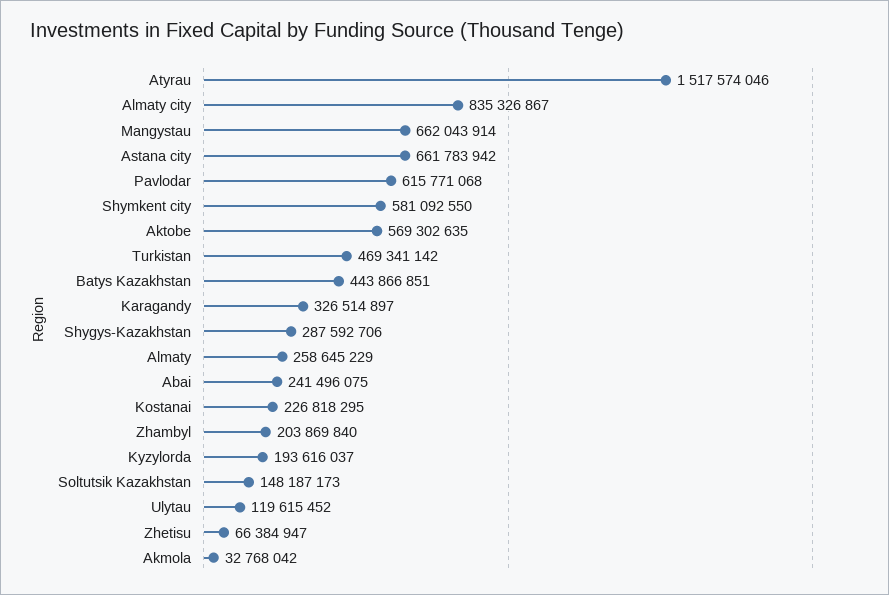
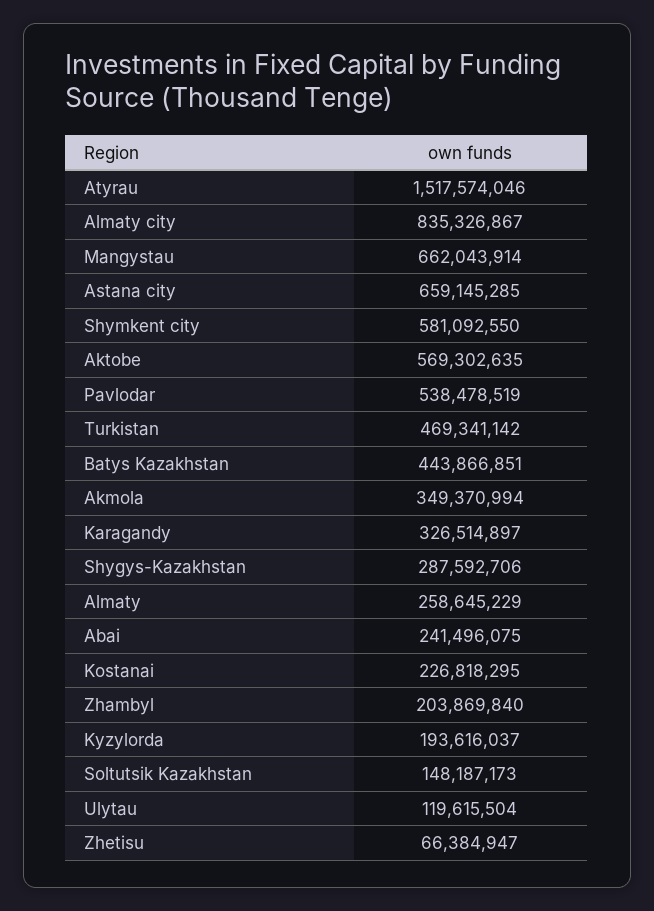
  {
    "Atyrau": 1517574046,
    "Almaty city": 835326867,
    "Mangystau": 662043914,
-   "Astana city": 661783942,
+   "Astana city": 659145285,
-   "Pavlodar": 615771068,
+   "Pavlodar": 538478519,
    "Shymkent city": 581092550,
    "Aktobe": 569302635,
    "Turkistan": 469341142,
    "Batys Kazakhstan": 443866851,
    "Karagandy": 326514897,
    "Shygys-Kazakhstan": 287592706,
    "Almaty": 258645229,
    "Abai": 241496075,
    "Kostanai": 226818295,
    "Zhambyl": 203869840,
    "Kyzylorda": 193616037,
    "Soltutsik Kazakhstan": 148187173,
-   "Ulytau": 119615452,
+   "Ulytau": 119615504,
    "Zhetisu": 66384947,
-   "Akmola": 32768042
+   "Akmola": 349370994
  }

